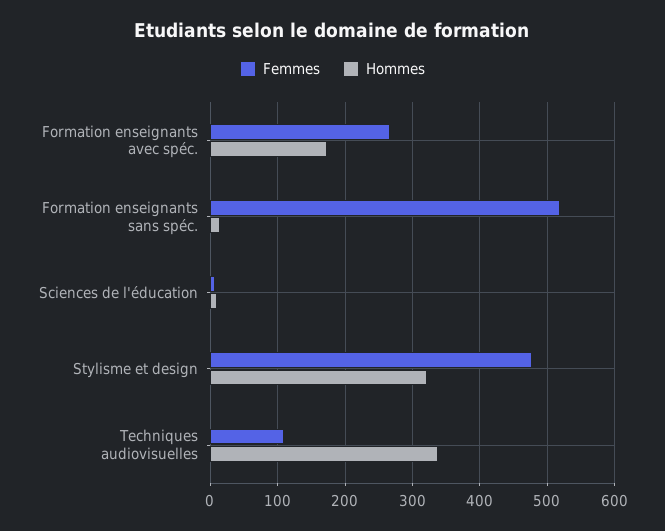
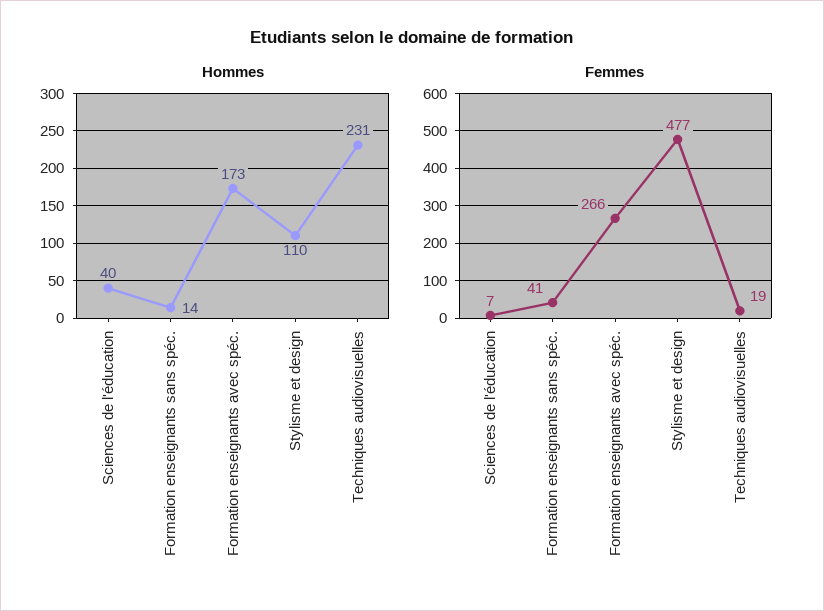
  {
    "Femmes": {
      "Formation enseignants avec spéc.": 266,
-     "Formation enseignants sans spéc.": 520,
+     "Formation enseignants sans spéc.": 41,
      "Sciences de l'éducation": 7,
      "Stylisme et design": 477,
-     "Techniques audiovisuelles": 110
+     "Techniques audiovisuelles": 19
    },
    "Hommes": {
      "Formation enseignants avec spéc.": 173,
      "Formation enseignants sans spéc.": 14,
-     "Sciences de l'éducation": 10,
+     "Sciences de l'éducation": 40,
-     "Stylisme et design": 320,
+     "Stylisme et design": 110,
-     "Techniques audiovisuelles": 340
+     "Techniques audiovisuelles": 231
    }
  }

